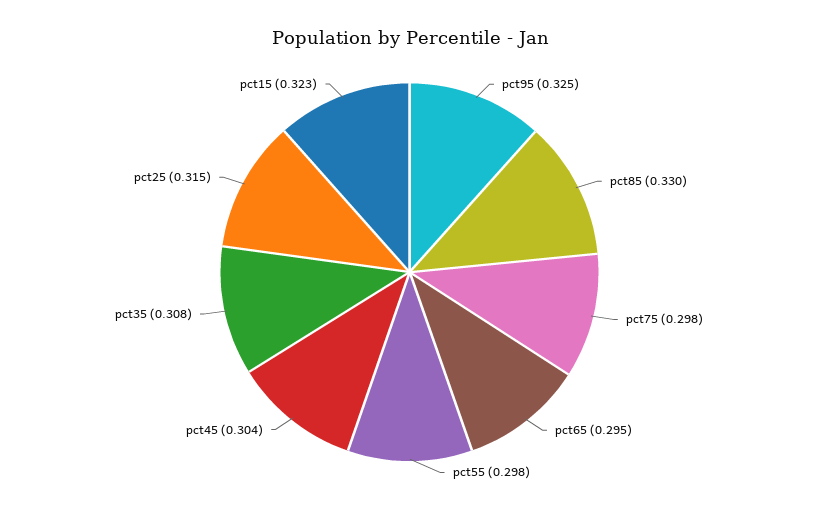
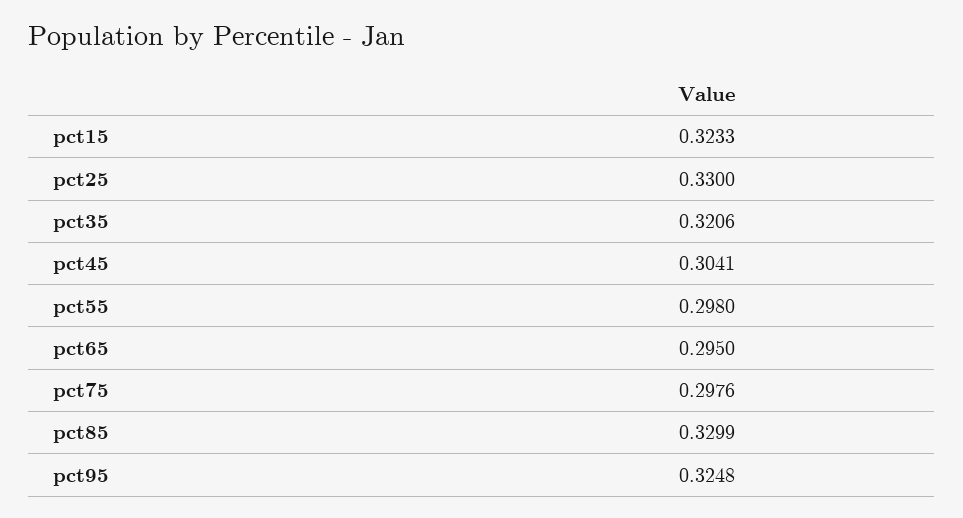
  {
    "pct95": 0.3248,
    "pct85": 0.3299,
    "pct75": 0.2976,
    "pct65": 0.295,
    "pct55": 0.298,
    "pct45": 0.3041,
-   "pct35": 0.308,
+   "pct35": 0.3206,
-   "pct25": 0.315,
+   "pct25": 0.33,
    "pct15": 0.3233
  }

